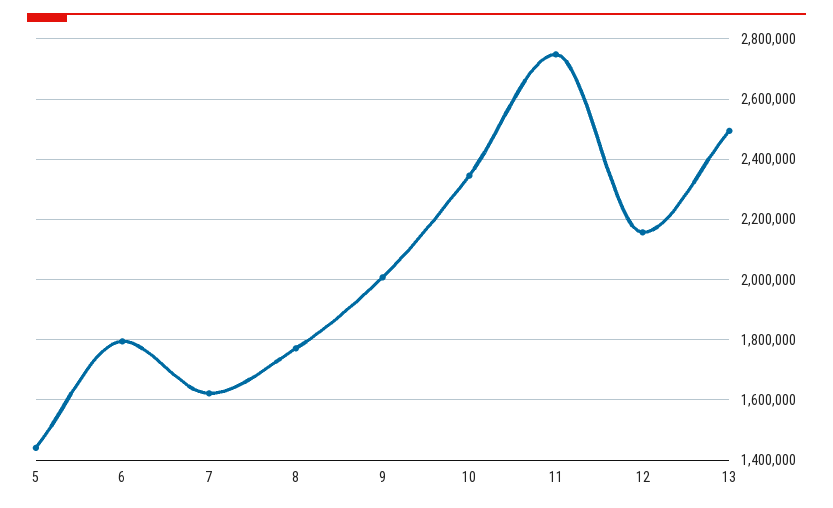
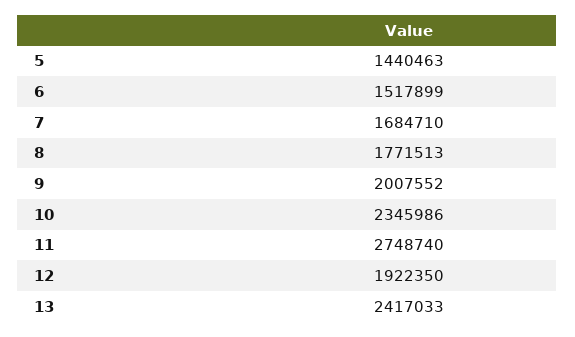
  {
    "5": 1440463,
-   "6": 1800000,
+   "6": 1517899,
-   "7": 1620000,
+   "7": 1684710,
    "8": 1771513,
    "9": 2007552,
    "10": 2345986,
    "11": 2748740,
-   "12": 2160000,
+   "12": 1922350,
-   "13": 2500000
+   "13": 2417033
  }

